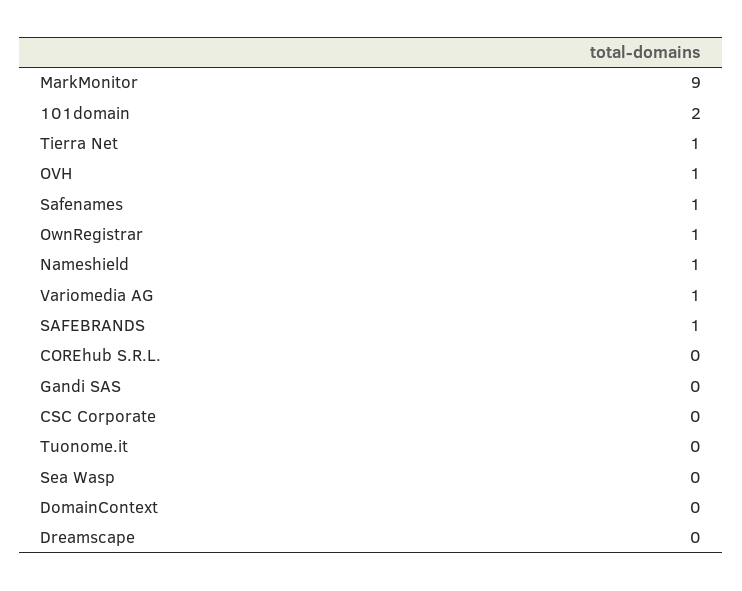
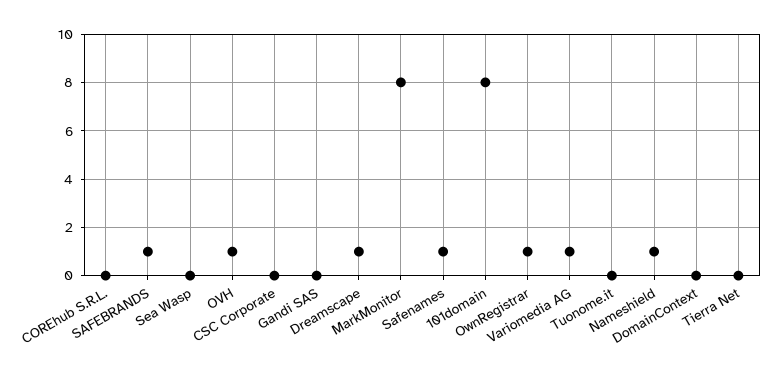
  {
-   "MarkMonitor": 9,
+   "MarkMonitor": 8,
-   "101domain": 2,
+   "101domain": 8,
-   "Tierra Net": 1,
+   "Tierra Net": 0,
    "OVH": 1,
    "Safenames": 1,
    "OwnRegistrar": 1,
    "Nameshield": 1,
    "Variomedia AG": 1,
    "SAFEBRANDS": 1,
    "COREhub S.R.L.": 0,
    "Gandi SAS": 0,
    "CSC Corporate": 0,
    "Tuonome.it": 0,
    "Sea Wasp": 0,
    "DomainContext": 0,
-   "Dreamscape": 0
+   "Dreamscape": 1
  }

